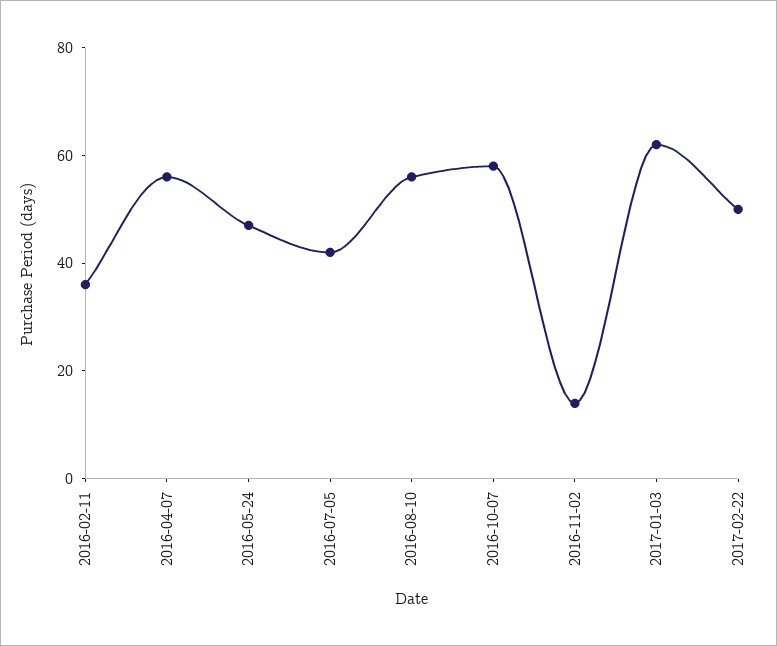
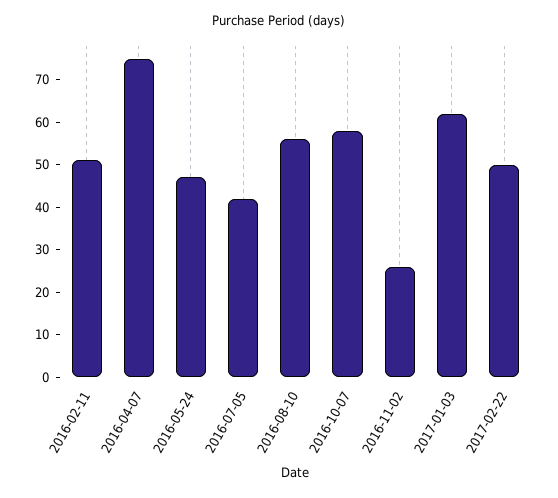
  {
-   "2016-02-11": 35,
+   "2016-02-11": 50,
-   "2016-04-07": 55,
+   "2016-04-07": 75,
    "2016-05-24": 45,
    "2016-07-05": 40,
    "2016-08-10": 55,
    "2016-10-07": 60,
-   "2016-11-02": 15,
+   "2016-11-02": 25,
    "2017-01-03": 60,
    "2017-02-22": 50
  }

